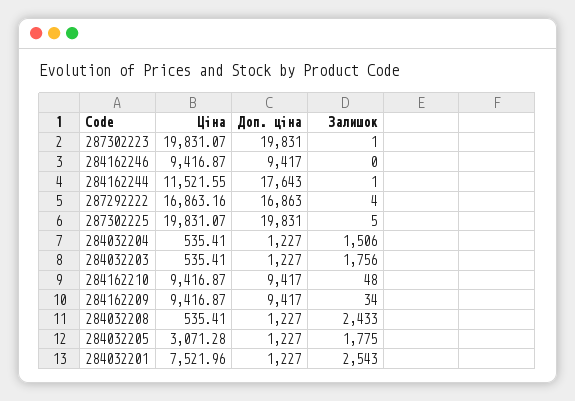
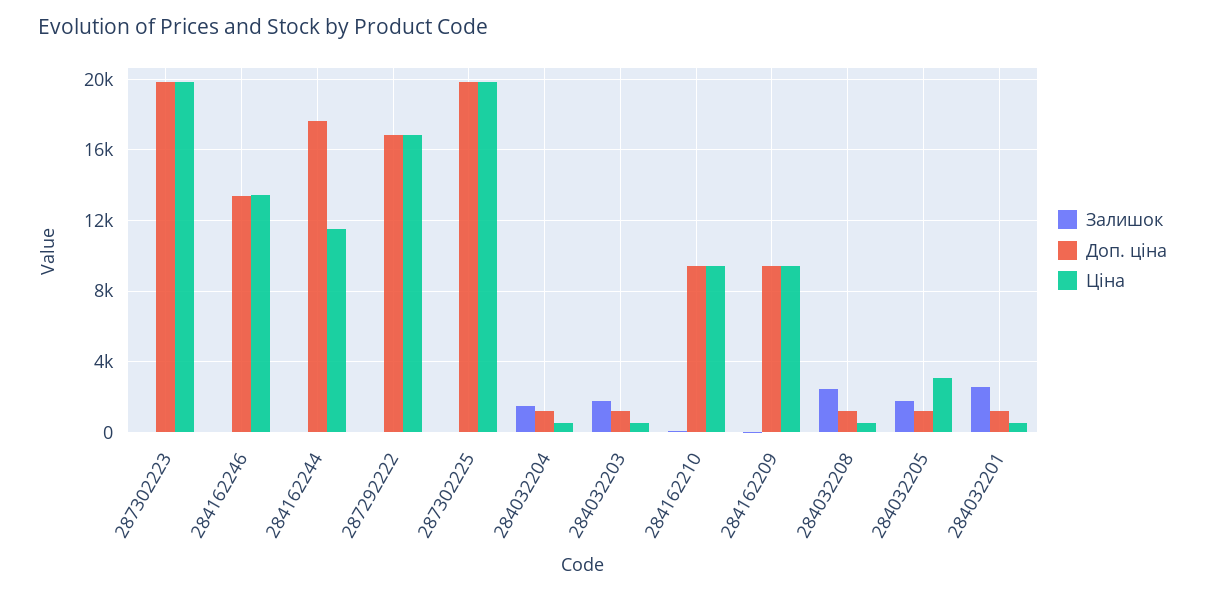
  {
    "Ціна": {
      "287302223": 19831.07,
-     "284162246": 9416.87,
+     "284162246": 13500,
      "284162244": 11521.55,
      "287292222": 16863.16,
      "287302225": 19831.07,
      "284032204": 535.41,
      "284032203": 535.41,
      "284162210": 9416.87,
      "284162209": 9416.87,
      "284032208": 535.41,
      "284032205": 3071.28,
-     "284032201": 7521.96
+     "284032201": 500
    },
    "Доп. ціна": {
      "287302223": 19831,
-     "284162246": 9417,
+     "284162246": 13500,
      "284162244": 17643,
      "287292222": 16863,
      "287302225": 19831,
      "284032204": 1227,
      "284032203": 1227,
      "284162210": 9417,
      "284162209": 9417,
      "284032208": 1227,
      "284032205": 1227,
      "284032201": 1227
    },
    "Залишок": {
      "287302223": 1,
      "284162246": 0,
      "284162244": 1,
      "287292222": 4,
      "287302225": 5,
      "284032204": 1506,
      "284032203": 1756,
      "284162210": 48,
      "284162209": 34,
      "284032208": 2433,
      "284032205": 1775,
      "284032201": 2543
    }
  }

